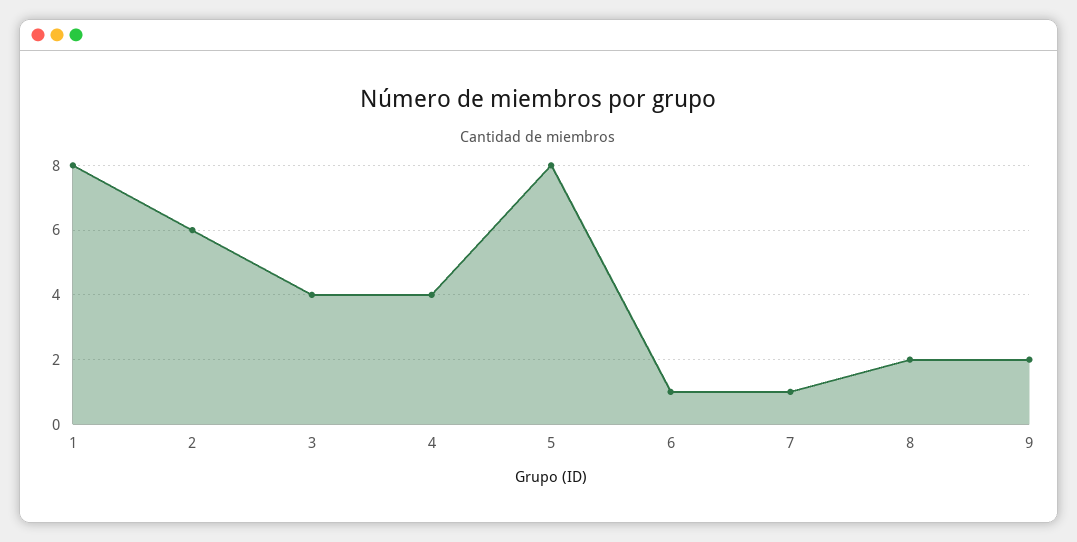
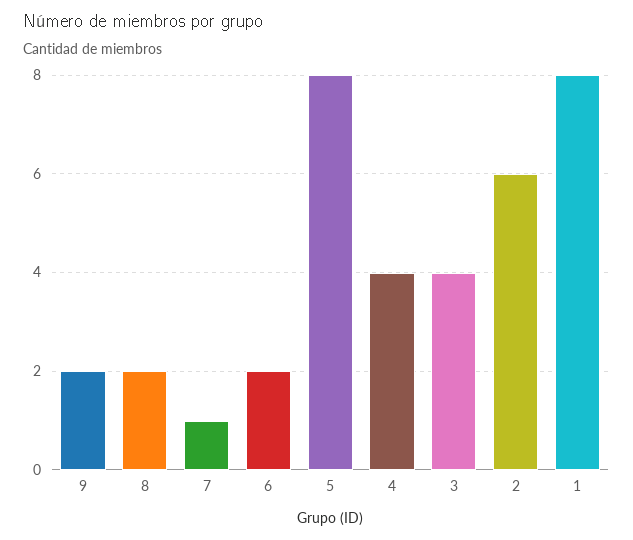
  {
    "1": 8,
    "2": 6,
    "3": 4,
    "4": 4,
    "5": 8,
-   "6": 1,
+   "6": 2,
    "7": 1,
    "8": 2,
    "9": 2
  }

